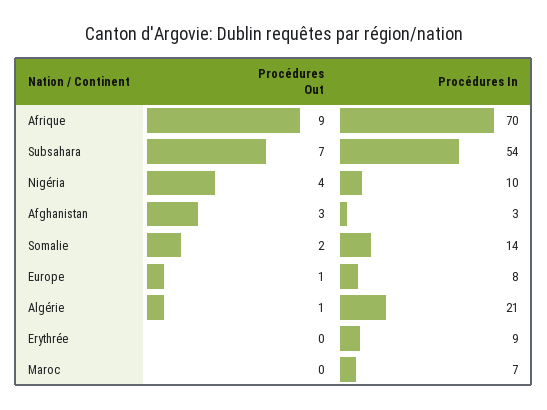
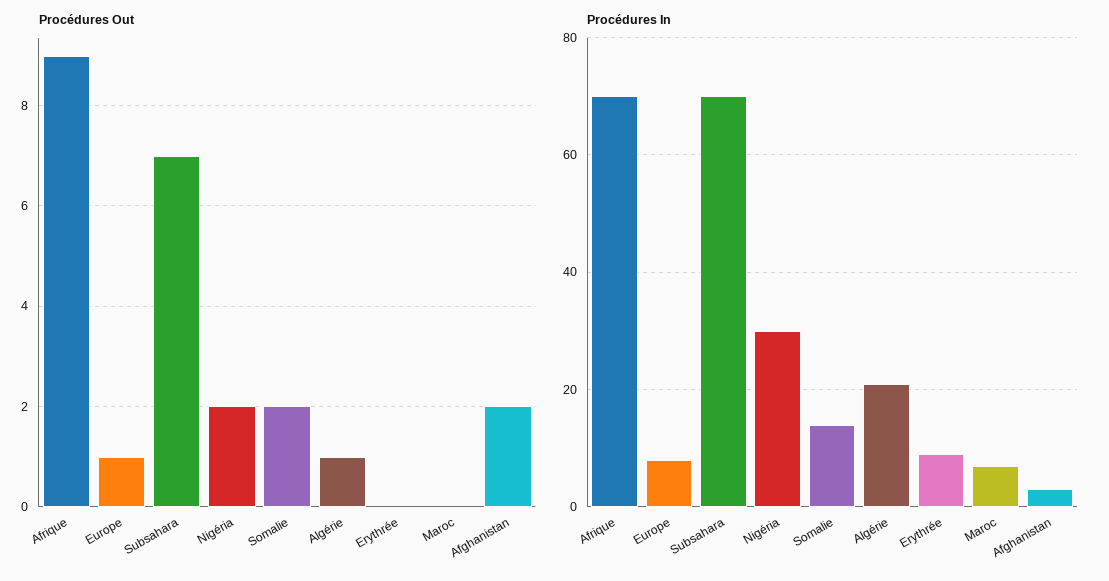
  {
    "Procédures Out": {
      "Afrique": 9,
      "Subsahara": 7,
-     "Nigéria": 4,
+     "Nigéria": 2,
-     "Afghanistan": 3,
+     "Afghanistan": 2,
      "Somalie": 2,
      "Europe": 1,
      "Algérie": 1,
      "Erythrée": 0,
      "Maroc": 0
    },
    "Procédures In": {
      "Afrique": 70,
-     "Subsahara": 54,
+     "Subsahara": 70,
-     "Nigéria": 10,
+     "Nigéria": 30,
      "Afghanistan": 3,
      "Somalie": 14,
      "Europe": 8,
      "Algérie": 21,
      "Erythrée": 9,
      "Maroc": 7
    }
  }

